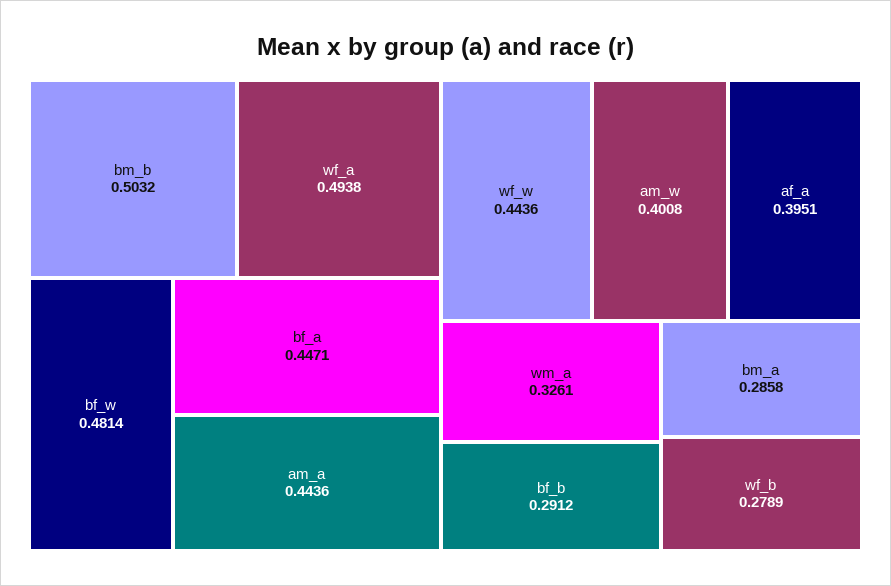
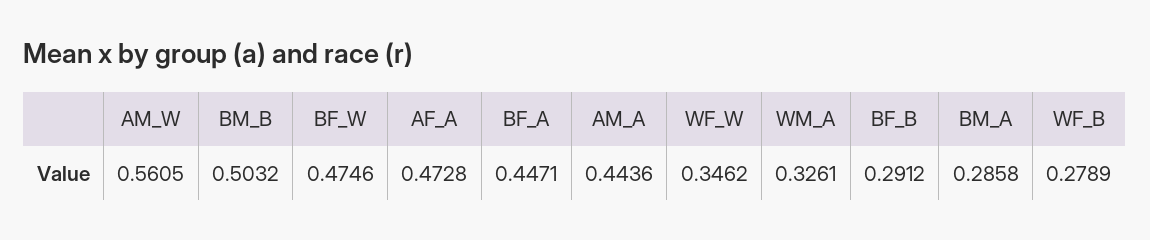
  {
    "bm_b": 0.5032,
-   "wf_a": 0.4938,
-   "bf_w": 0.4814,
+   "bf_w": 0.4746,
    "bf_a": 0.4471,
    "am_a": 0.4436,
-   "wf_w": 0.4436,
+   "wf_w": 0.3462,
-   "am_w": 0.4008,
+   "am_w": 0.5605,
-   "af_a": 0.3951,
+   "af_a": 0.4728,
    "wm_a": 0.3261,
    "bf_b": 0.2912,
    "bm_a": 0.2858,
    "wf_b": 0.2789
  }

